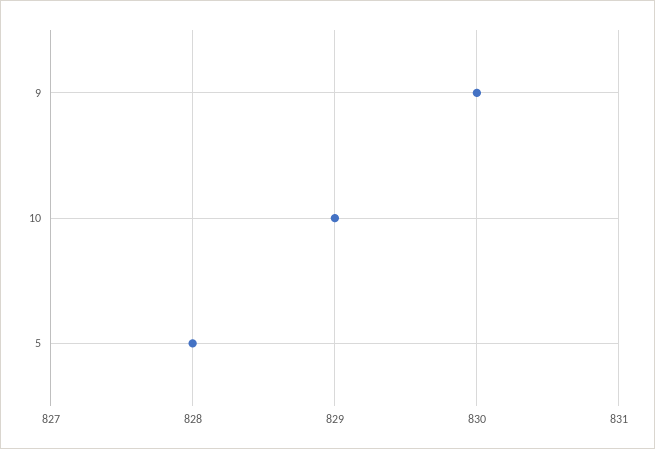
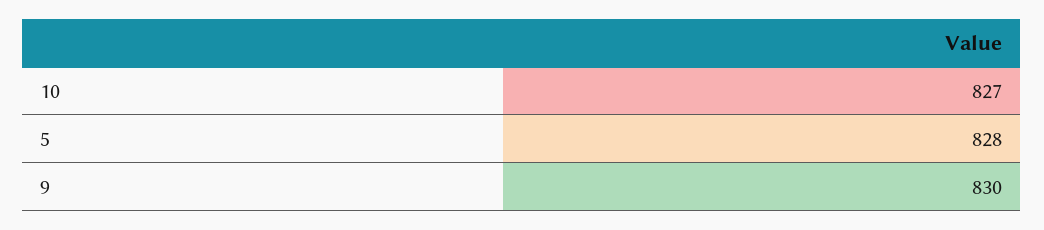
  {
    "9": 830,
-   "10": 829,
+   "10": 827,
    "5": 828
  }

